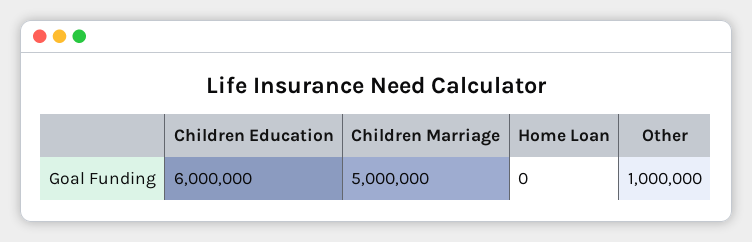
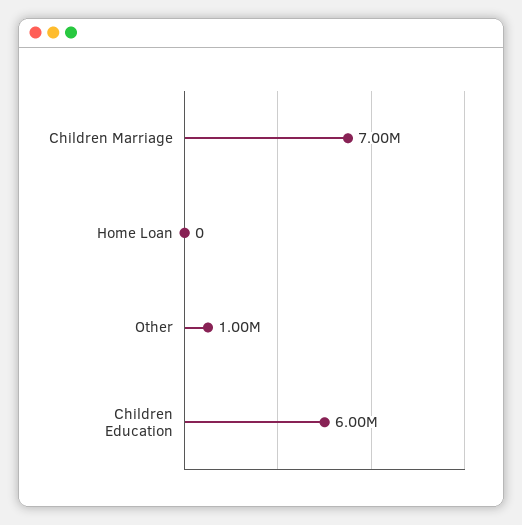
  {
    "Children Education": 6000000,
-   "Children Marriage": 5000000,
+   "Children Marriage": 7000000,
    "Home Loan": 0,
    "Other": 1000000
  }

